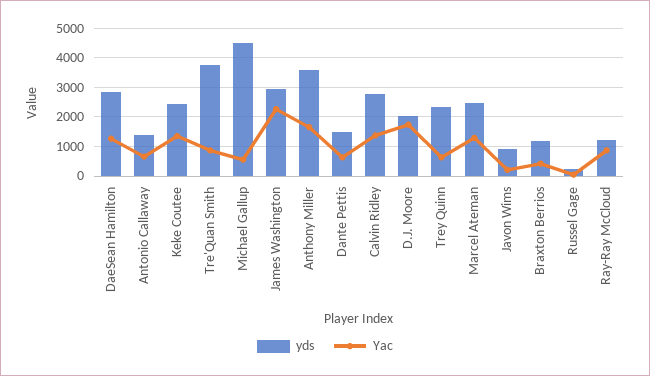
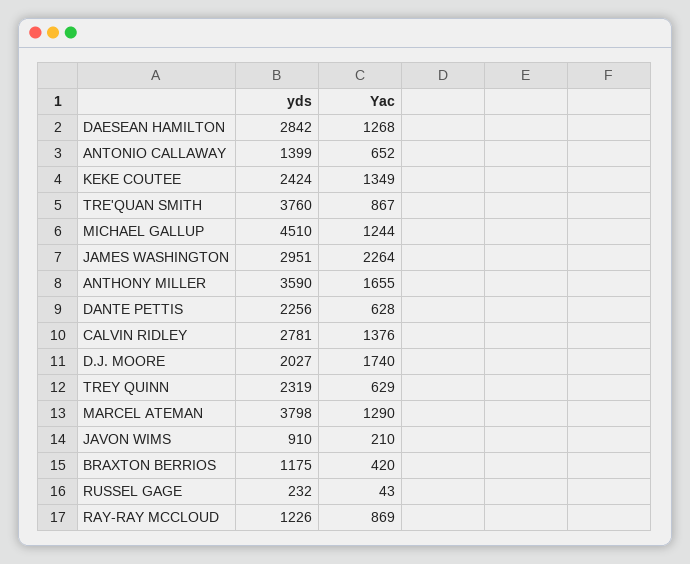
  {
    "yds": {
      "DaeSean Hamilton": 2842,
      "Antonio Callaway": 1399,
      "Keke Coutee": 2424,
      "Tre'Quan Smith": 3760,
      "Michael Gallup": 4510,
      "James Washington": 2951,
      "Anthony Miller": 3590,
-     "Dante Pettis": 1500,
+     "Dante Pettis": 2256,
      "Calvin Ridley": 2781,
      "D.J. Moore": 2027,
      "Trey Quinn": 2319,
-     "Marcel Ateman": 2500,
+     "Marcel Ateman": 3798,
      "Javon Wims": 910,
      "Braxton Berrios": 1175,
      "Russel Gage": 232,
      "Ray-Ray McCloud": 1226
    },
    "Yac": {
      "DaeSean Hamilton": 1268,
      "Antonio Callaway": 652,
      "Keke Coutee": 1349,
      "Tre'Quan Smith": 867,
-     "Michael Gallup": 500,
+     "Michael Gallup": 1244,
      "James Washington": 2264,
      "Anthony Miller": 1655,
      "Dante Pettis": 628,
      "Calvin Ridley": 1376,
      "D.J. Moore": 1740,
      "Trey Quinn": 629,
      "Marcel Ateman": 1290,
      "Javon Wims": 210,
      "Braxton Berrios": 420,
      "Russel Gage": 43,
      "Ray-Ray McCloud": 869
    }
  }

